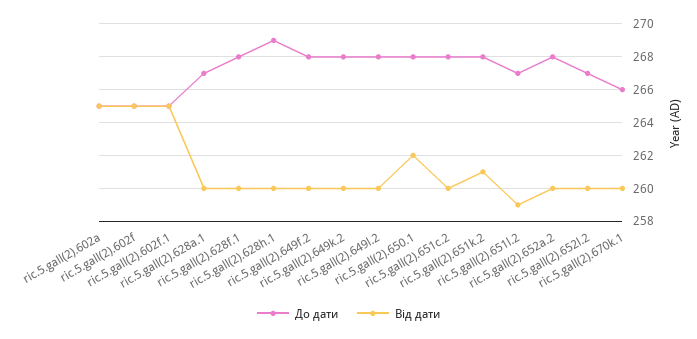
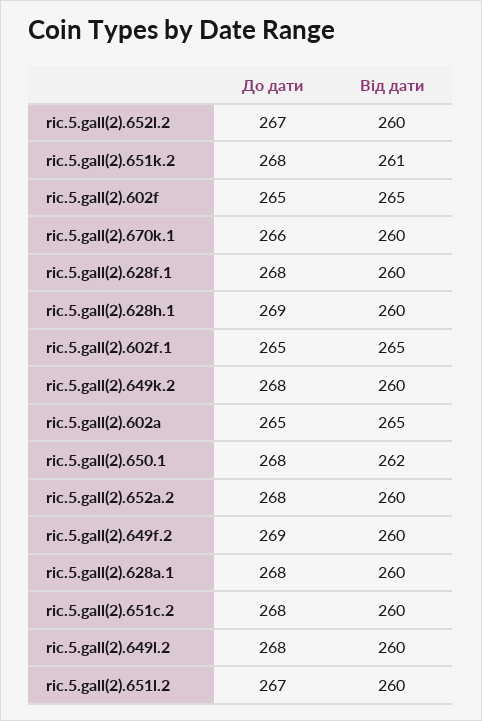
  {
    "До дати": {
      "ric.5.gall(2).602a": 265,
      "ric.5.gall(2).602f": 265,
      "ric.5.gall(2).602f.1": 265,
-     "ric.5.gall(2).628a.1": 267,
+     "ric.5.gall(2).628a.1": 268,
      "ric.5.gall(2).628f.1": 268,
      "ric.5.gall(2).628h.1": 269,
-     "ric.5.gall(2).649f.2": 268,
+     "ric.5.gall(2).649f.2": 269,
      "ric.5.gall(2).649k.2": 268,
      "ric.5.gall(2).649l.2": 268,
      "ric.5.gall(2).650.1": 268,
      "ric.5.gall(2).651c.2": 268,
      "ric.5.gall(2).651k.2": 268,
      "ric.5.gall(2).651l.2": 267,
      "ric.5.gall(2).652a.2": 268,
      "ric.5.gall(2).652l.2": 267,
      "ric.5.gall(2).670k.1": 266
    },
    "Від дати": {
      "ric.5.gall(2).602a": 265,
      "ric.5.gall(2).602f": 265,
      "ric.5.gall(2).602f.1": 265,
      "ric.5.gall(2).628a.1": 260,
      "ric.5.gall(2).628f.1": 260,
      "ric.5.gall(2).628h.1": 260,
      "ric.5.gall(2).649f.2": 260,
      "ric.5.gall(2).649k.2": 260,
      "ric.5.gall(2).649l.2": 260,
      "ric.5.gall(2).650.1": 262,
      "ric.5.gall(2).651c.2": 260,
      "ric.5.gall(2).651k.2": 261,
-     "ric.5.gall(2).651l.2": 259,
+     "ric.5.gall(2).651l.2": 260,
      "ric.5.gall(2).652a.2": 260,
      "ric.5.gall(2).652l.2": 260,
      "ric.5.gall(2).670k.1": 260
    }
  }

